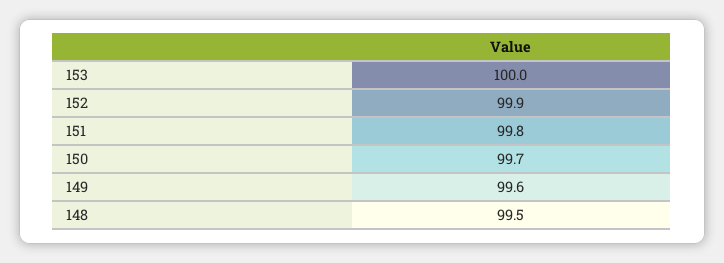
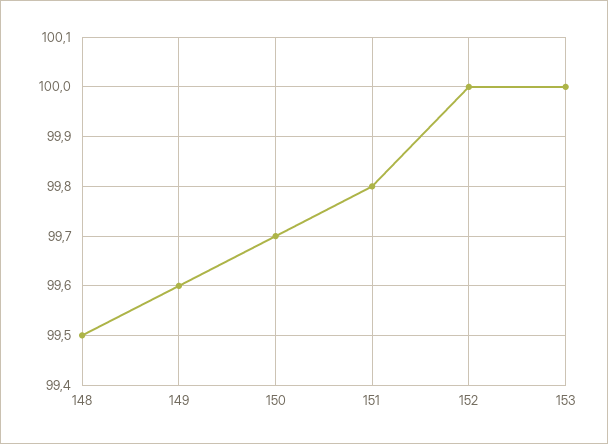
  {
    "153": 100,
-   "152": 99.9,
+   "152": 100,
    "151": 99.8,
    "150": 99.7,
    "149": 99.6,
    "148": 99.5
  }

